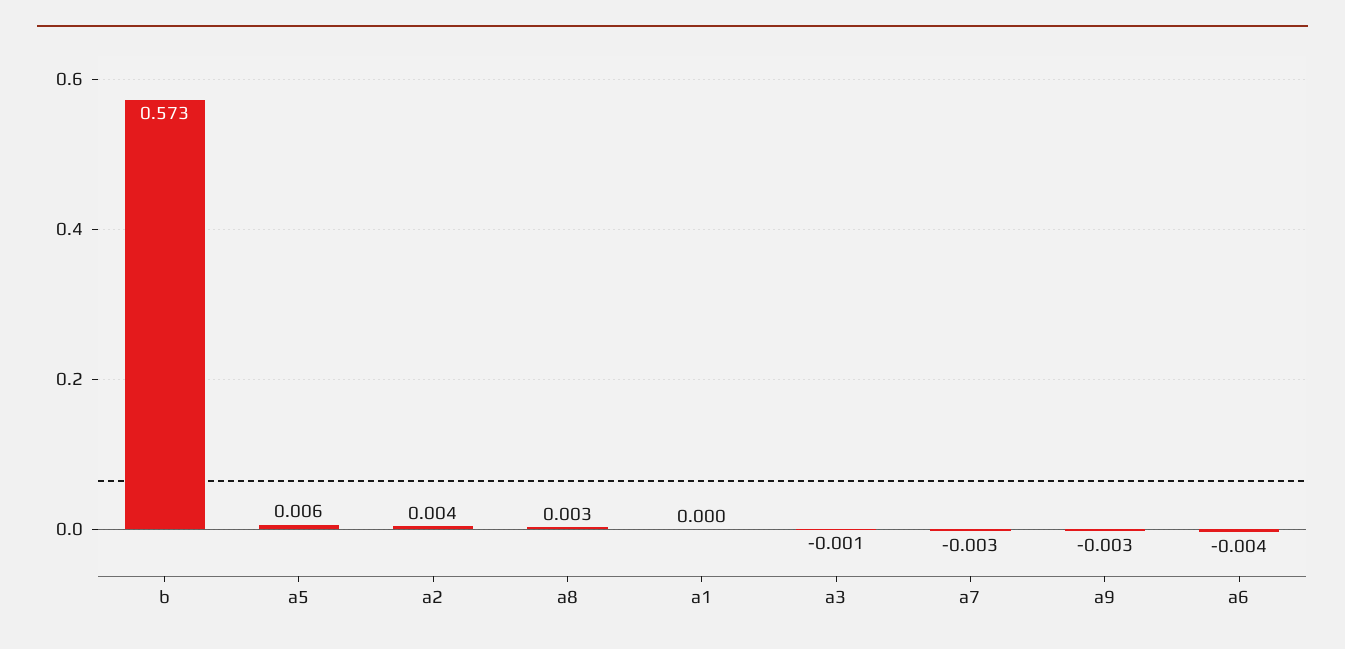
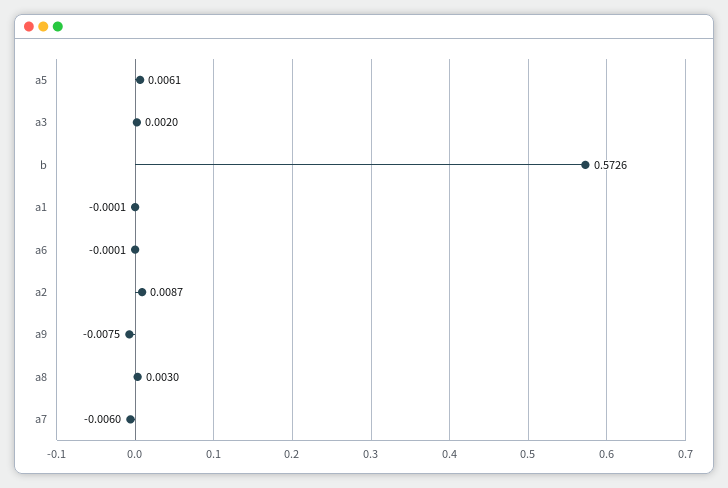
  {
    "b": 0.5726,
    "a5": 0.0061,
-   "a2": 0.004,
+   "a2": 0.0087,
    "a8": 0.003,
    "a1": -0.0001,
-   "a3": -0.001,
+   "a3": 0.002,
-   "a7": -0.003,
+   "a7": -0.006,
-   "a9": -0.003,
+   "a9": -0.0075,
-   "a6": -0.004
+   "a6": -0.0001
  }

